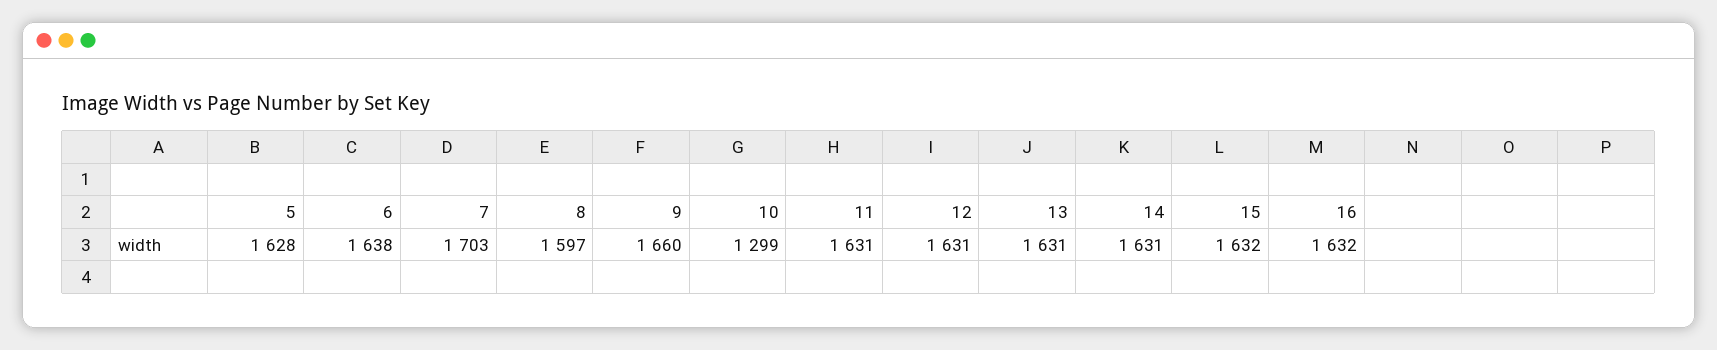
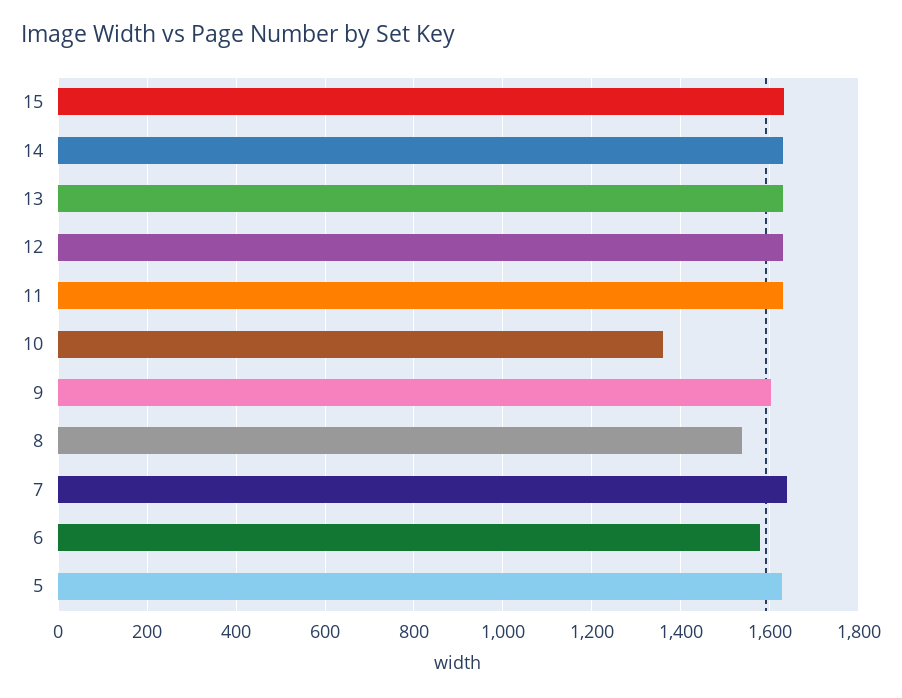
  {
    "5": 1628,
-   "6": 1638,
+   "6": 1580,
-   "7": 1703,
+   "7": 1640,
-   "8": 1597,
+   "8": 1540,
-   "9": 1660,
+   "9": 1600,
-   "10": 1299,
+   "10": 1360,
    "11": 1631,
    "12": 1631,
    "13": 1631,
    "14": 1631,
-   "15": 1632,
+   "15": 1632
-   "16": 1632
  }

